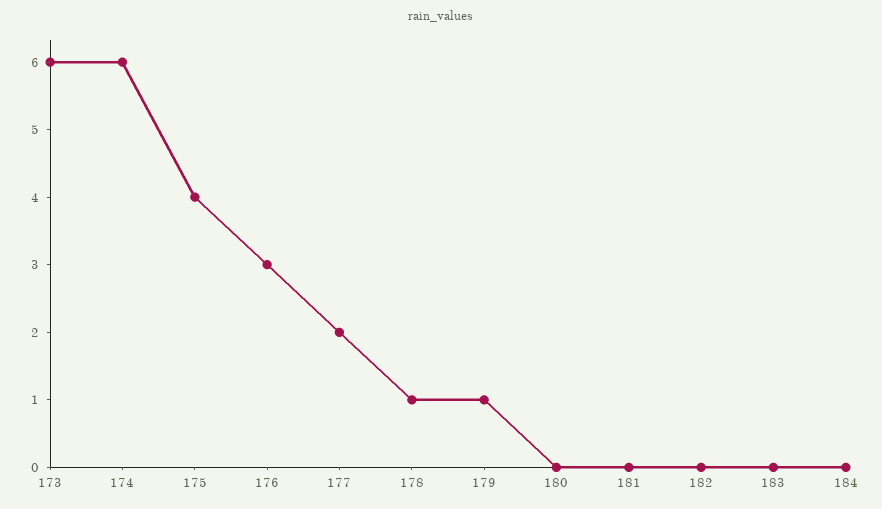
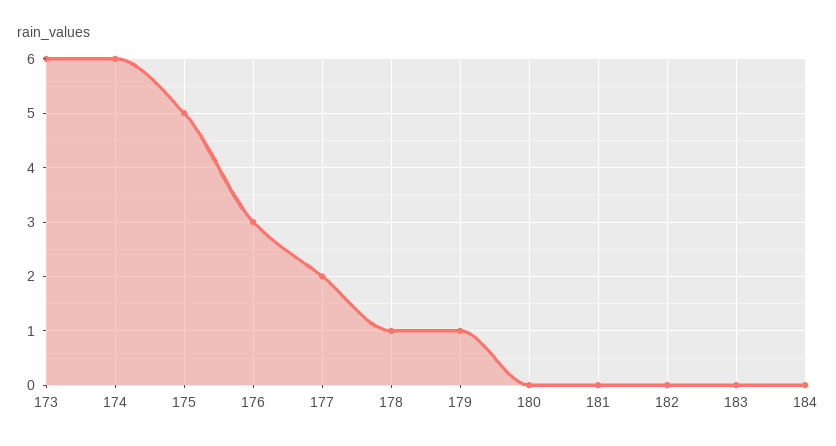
  {
    "173": 6,
    "174": 6,
-   "175": 4,
+   "175": 5,
    "176": 3,
    "177": 2,
    "178": 1,
    "179": 1,
    "180": 0,
    "181": 0,
    "182": 0,
    "183": 0,
    "184": 0
  }

